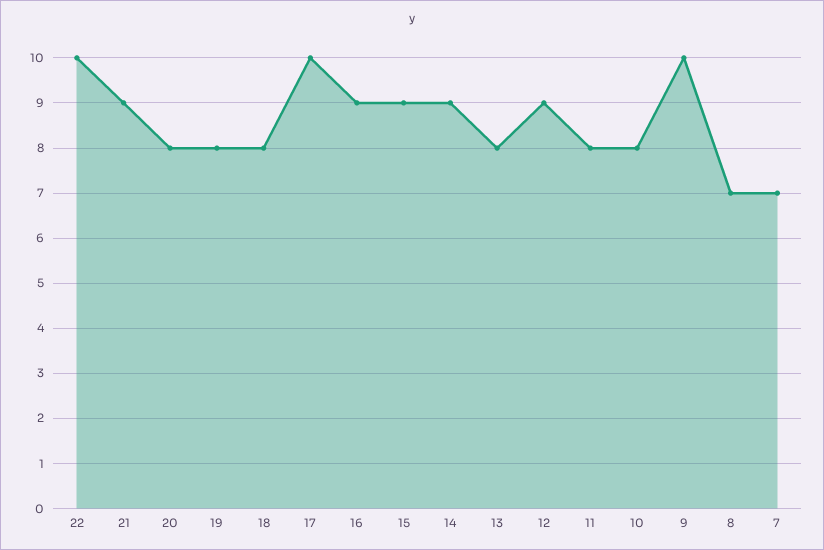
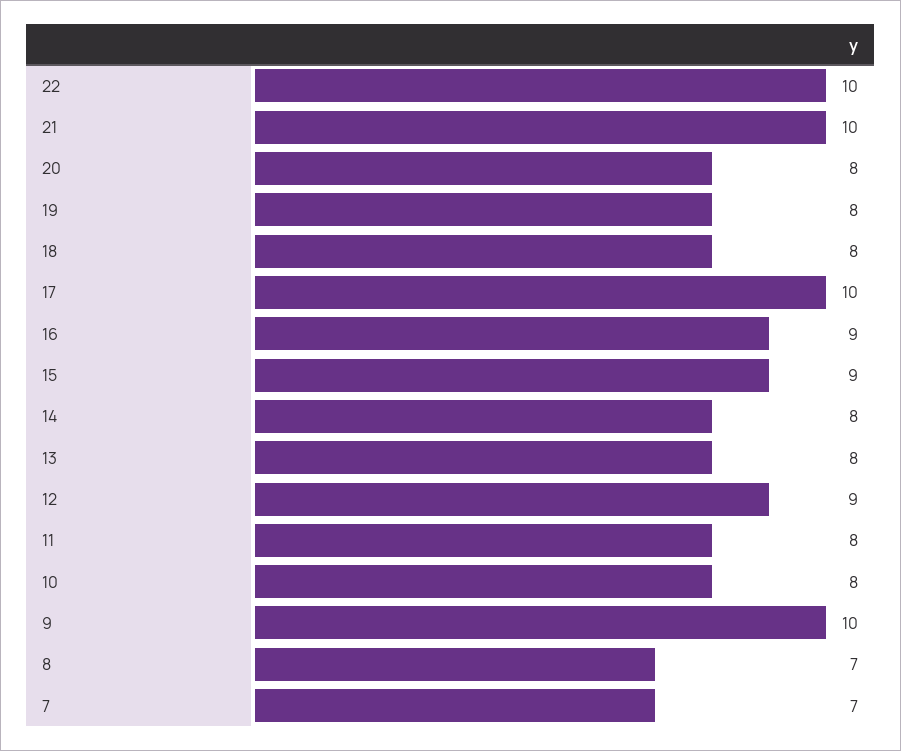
  {
    "22": 10,
-   "21": 9,
+   "21": 10,
    "20": 8,
    "19": 8,
    "18": 8,
    "17": 10,
    "16": 9,
    "15": 9,
-   "14": 9,
+   "14": 8,
    "13": 8,
    "12": 9,
    "11": 8,
    "10": 8,
    "9": 10,
    "8": 7,
    "7": 7
  }

